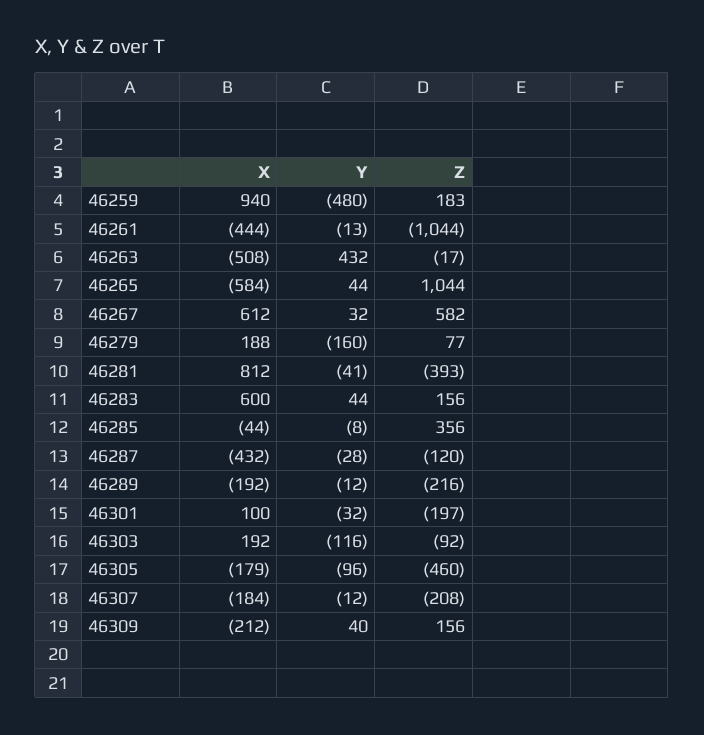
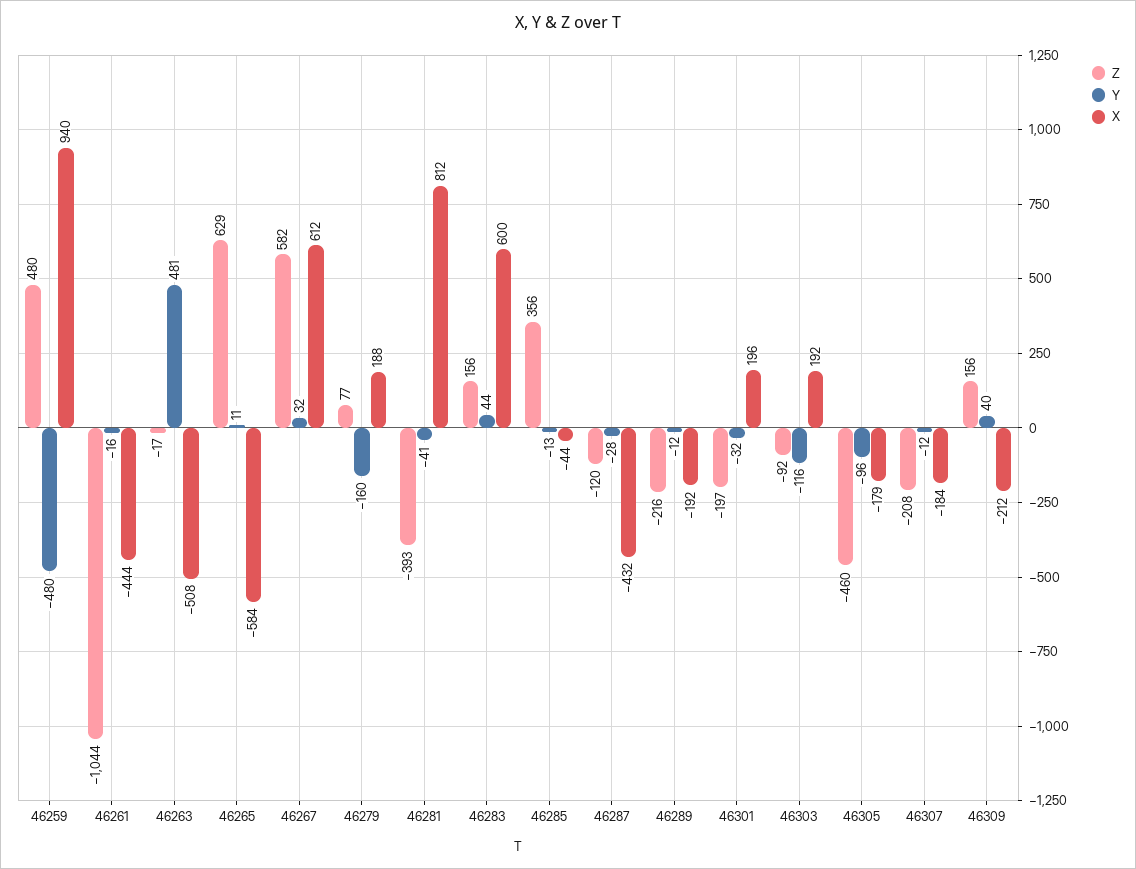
  {
    "X": {
      "46259": 940,
      "46261": -444,
      "46263": -508,
      "46265": -584,
      "46267": 612,
      "46279": 188,
      "46281": 812,
      "46283": 600,
      "46285": -44,
      "46287": -432,
      "46289": -192,
-     "46301": 100,
+     "46301": 196,
      "46303": 192,
      "46305": -179,
      "46307": -184,
      "46309": -212
    },
    "Y": {
      "46259": -480,
-     "46261": -13,
+     "46261": -16,
-     "46263": 432,
+     "46263": 481,
-     "46265": 44,
+     "46265": 11,
      "46267": 32,
      "46279": -160,
      "46281": -41,
      "46283": 44,
-     "46285": -8,
+     "46285": -13,
      "46287": -28,
      "46289": -12,
      "46301": -32,
      "46303": -116,
      "46305": -96,
      "46307": -12,
      "46309": 40
    },
    "Z": {
-     "46259": 183,
+     "46259": 480,
      "46261": -1044,
      "46263": -17,
-     "46265": 1044,
+     "46265": 629,
      "46267": 582,
      "46279": 77,
      "46281": -393,
      "46283": 156,
      "46285": 356,
      "46287": -120,
      "46289": -216,
      "46301": -197,
      "46303": -92,
      "46305": -460,
      "46307": -208,
      "46309": 156
    }
  }

